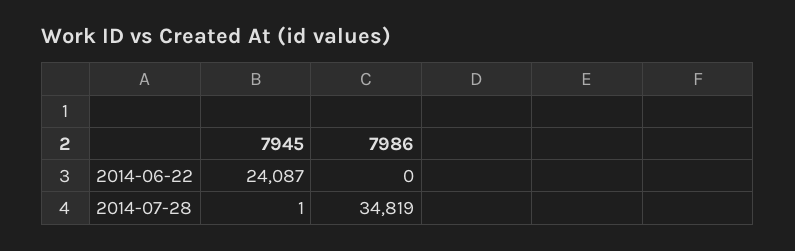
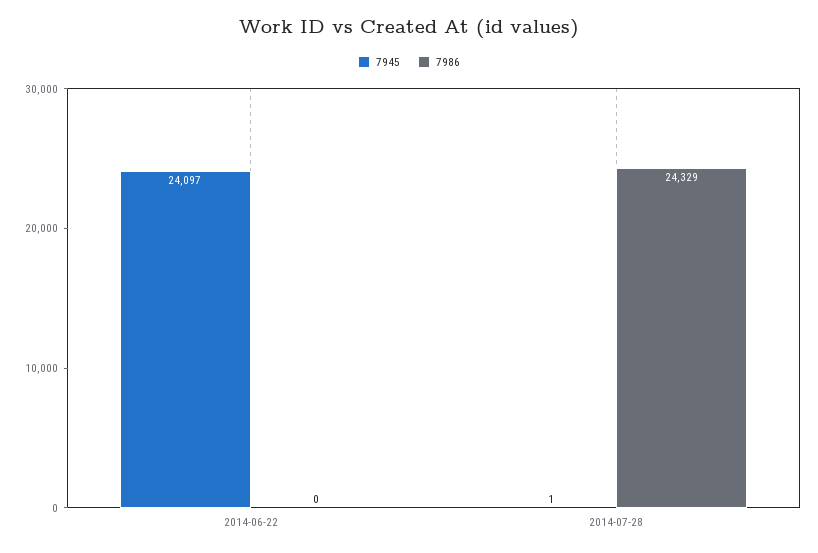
  {
    "7945": {
-     "2014-06-22": 24087,
+     "2014-06-22": 24097,
      "2014-07-28": 1
    },
    "7986": {
      "2014-06-22": 0,
-     "2014-07-28": 34819
+     "2014-07-28": 24329
    }
  }

